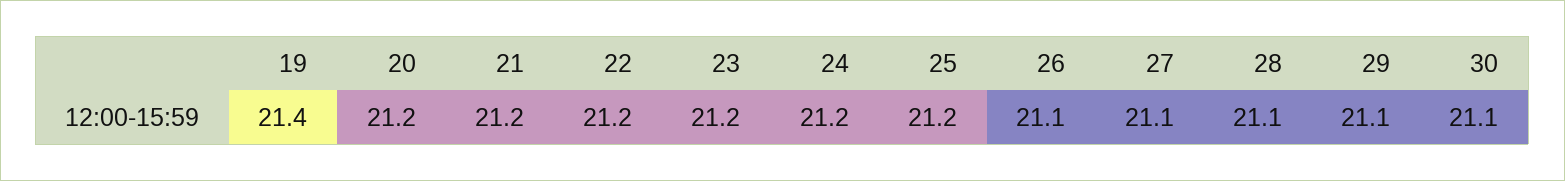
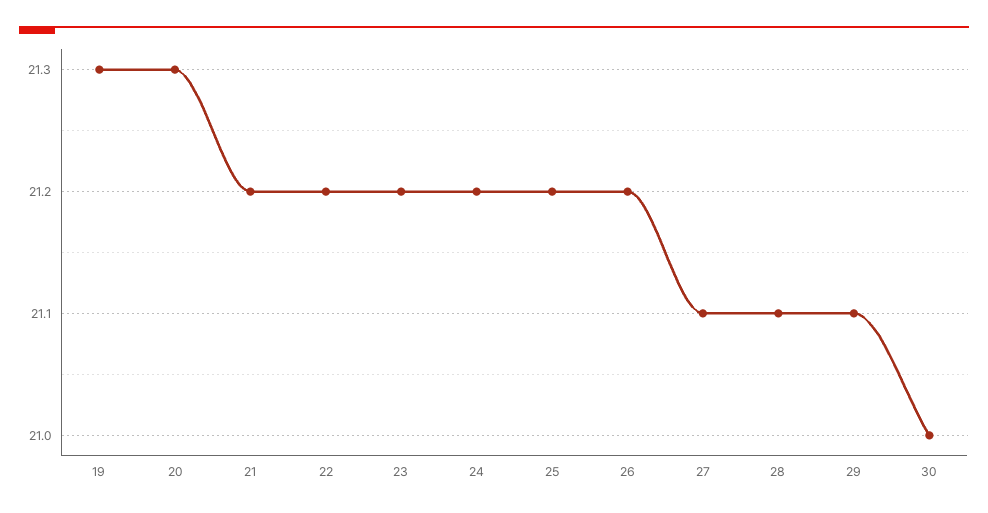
  {
-   "19": 21.4,
+   "19": 21.3,
-   "20": 21.2,
+   "20": 21.3,
    "21": 21.2,
    "22": 21.2,
    "23": 21.2,
    "24": 21.2,
    "25": 21.2,
-   "26": 21.1,
+   "26": 21.2,
    "27": 21.1,
    "28": 21.1,
    "29": 21.1,
-   "30": 21.1
+   "30": 21
  }

